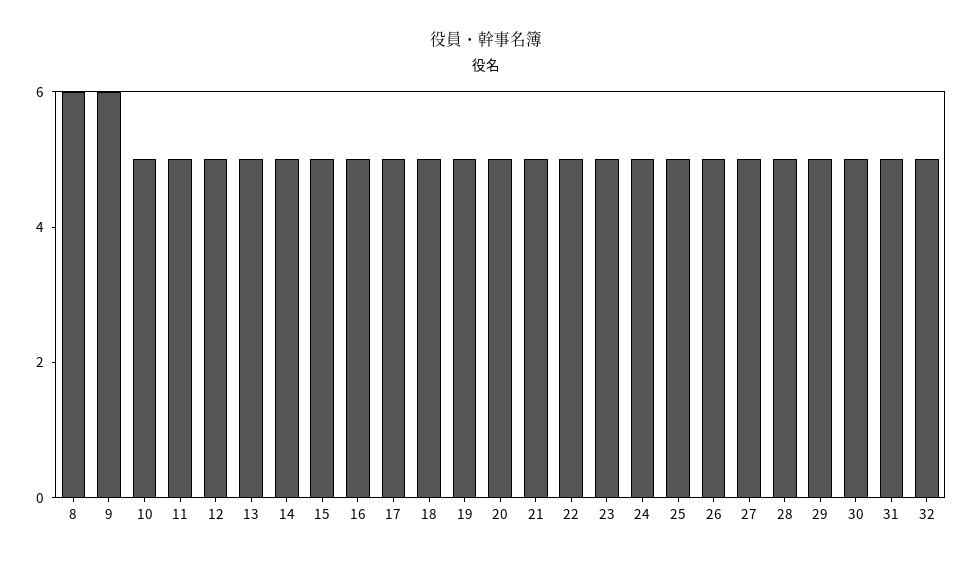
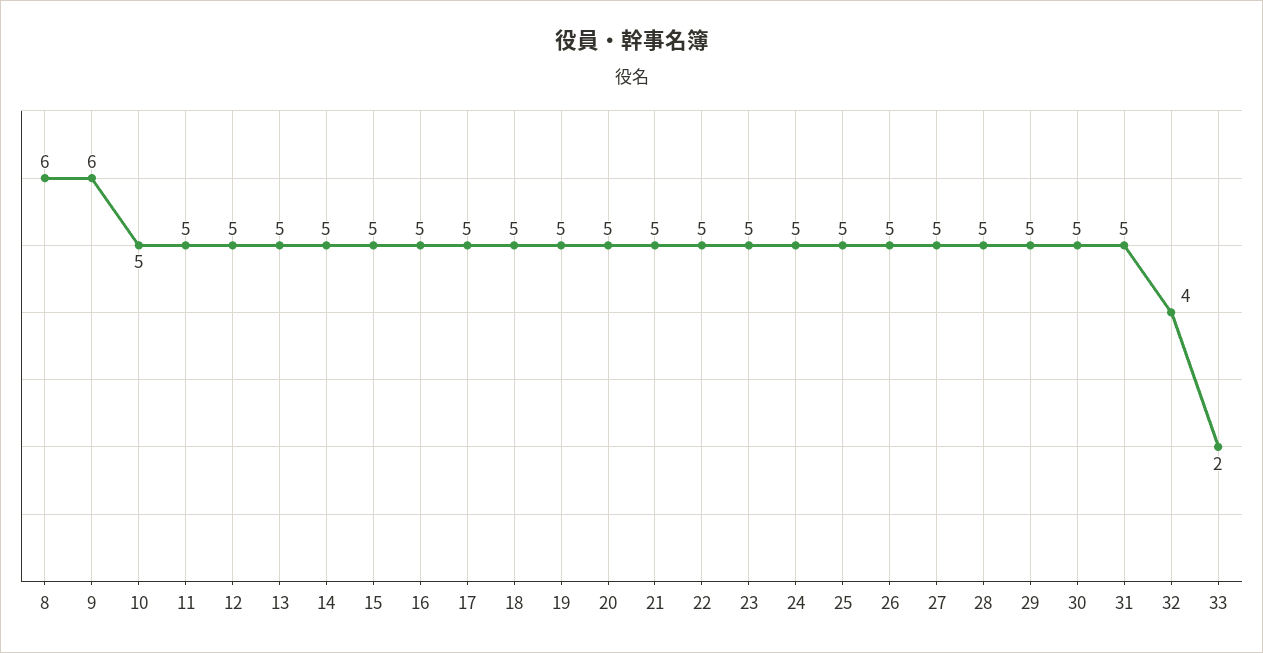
  {
    "8": 6,
    "9": 6,
    "10": 5,
    "11": 5,
    "12": 5,
    "13": 5,
    "14": 5,
    "15": 5,
    "16": 5,
    "17": 5,
    "18": 5,
    "19": 5,
    "20": 5,
    "21": 5,
    "22": 5,
    "23": 5,
    "24": 5,
    "25": 5,
    "26": 5,
    "27": 5,
    "28": 5,
    "29": 5,
    "30": 5,
    "31": 5,
-   "32": 5
+   "32": 4,
+   "33": 2
  }

